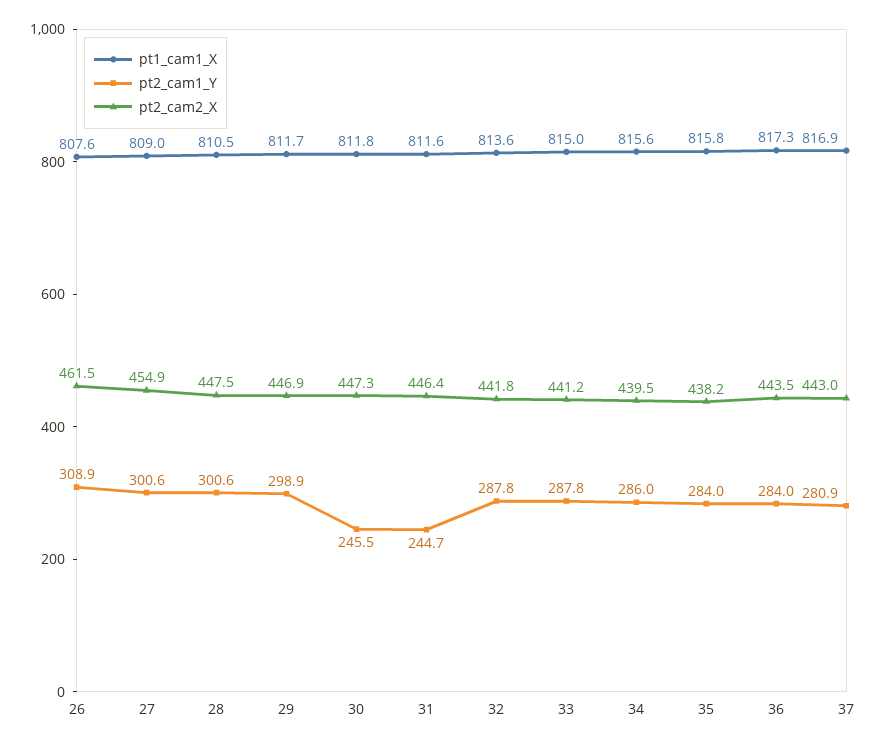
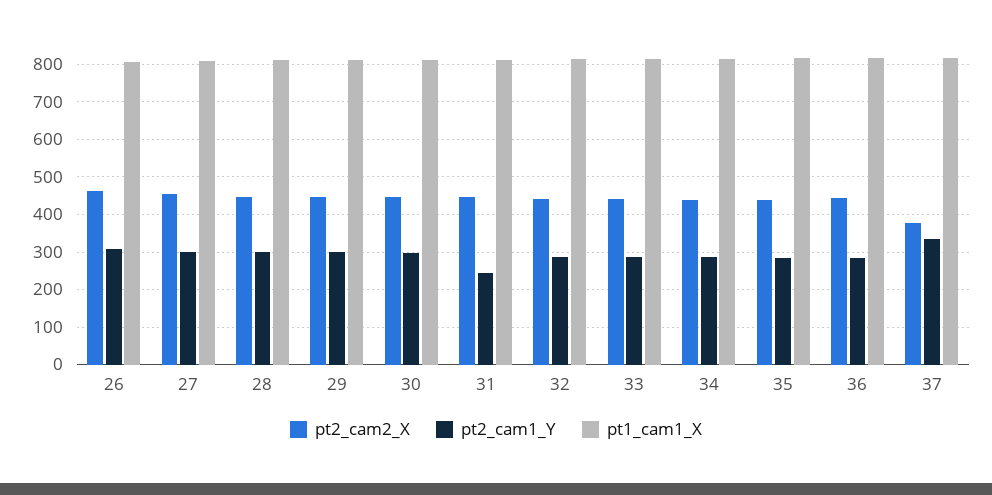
  {
    "pt1_cam1_X": {
      "26": 807.6,
      "27": 809,
      "28": 810.5,
      "29": 811.7,
      "30": 811.8,
      "31": 811.6,
      "32": 813.6,
      "33": 815,
      "34": 815.6,
      "35": 815.8,
      "36": 817.3,
      "37": 816.9
    },
    "pt2_cam1_Y": {
      "26": 308.9,
      "27": 300.6,
      "28": 300.6,
      "29": 298.9,
-     "30": 245.5,
+     "30": 300,
      "31": 244.7,
      "32": 287.8,
      "33": 287.8,
      "34": 286,
      "35": 284,
      "36": 284,
-     "37": 280.9
+     "37": 340
    },
    "pt2_cam2_X": {
      "26": 461.5,
      "27": 454.9,
      "28": 447.5,
      "29": 446.9,
      "30": 447.3,
      "31": 446.4,
      "32": 441.8,
      "33": 441.2,
      "34": 439.5,
      "35": 438.2,
      "36": 443.5,
-     "37": 443
+     "37": 380
    }
  }

